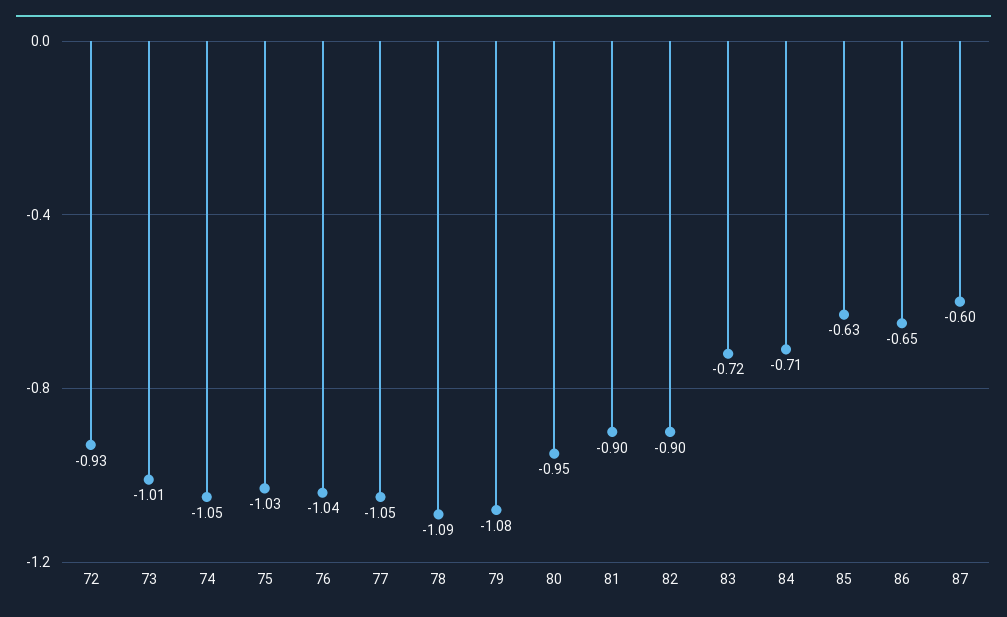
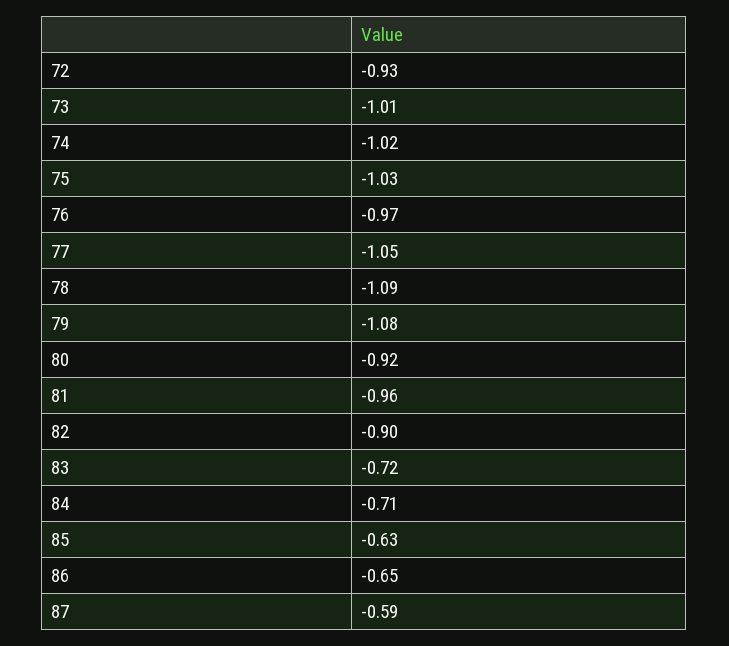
  {
    "72": -0.93,
    "73": -1.01,
-   "74": -1.05,
+   "74": -1.02,
    "75": -1.03,
-   "76": -1.04,
+   "76": -0.97,
    "77": -1.05,
    "78": -1.09,
    "79": -1.08,
-   "80": -0.95,
+   "80": -0.92,
-   "81": -0.9,
+   "81": -0.96,
    "82": -0.9,
    "83": -0.72,
    "84": -0.71,
    "85": -0.63,
    "86": -0.65,
-   "87": -0.6
+   "87": -0.59
  }

